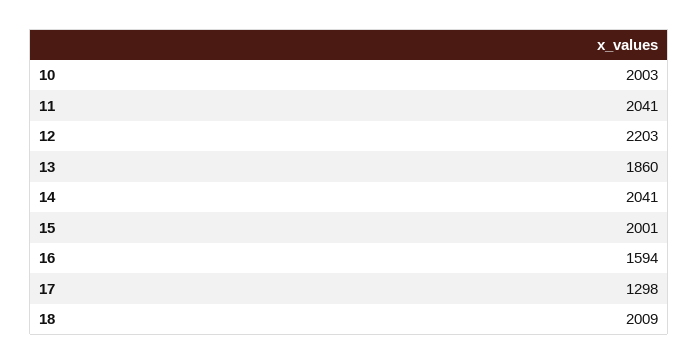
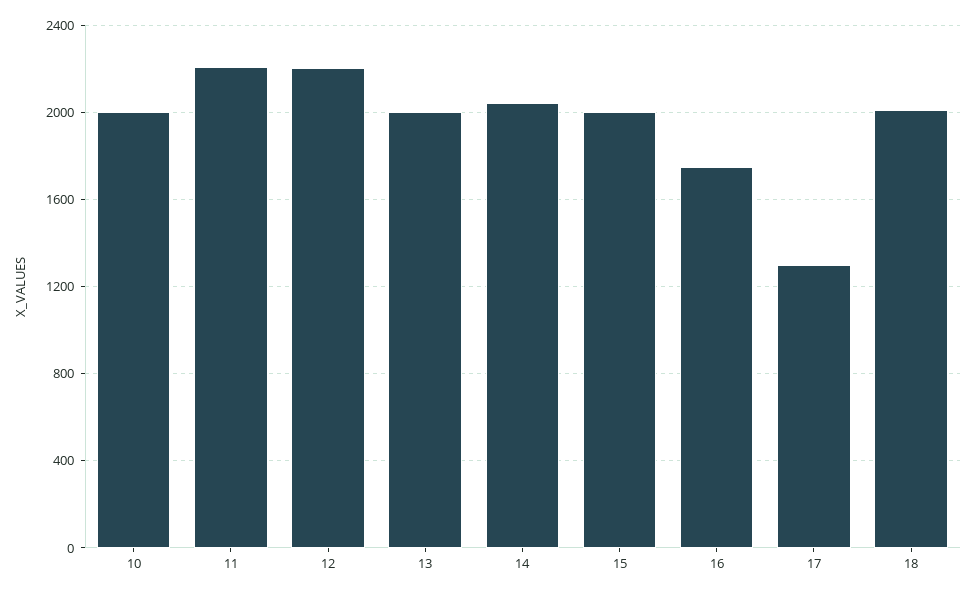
  {
    "10": 2003,
-   "11": 2041,
+   "11": 2200,
    "12": 2203,
-   "13": 1860,
+   "13": 2000,
    "14": 2041,
    "15": 2001,
-   "16": 1594,
+   "16": 1750,
    "17": 1298,
    "18": 2009
  }

